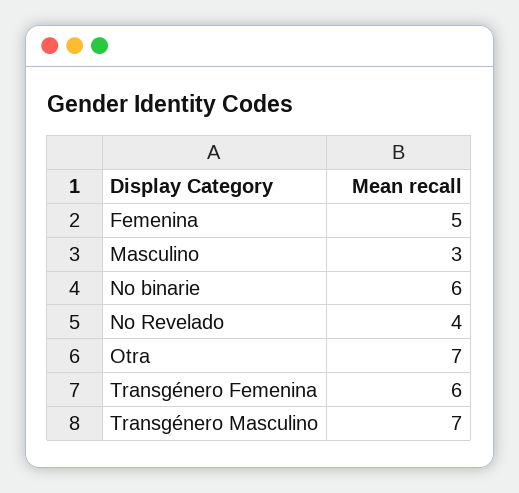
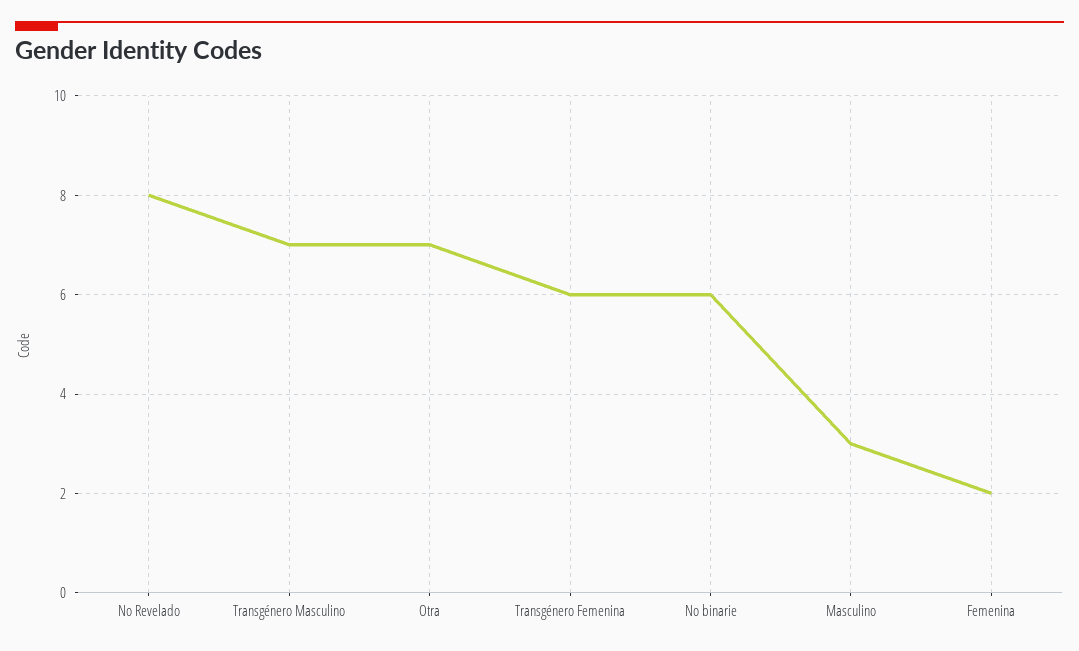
  {
-   "Femenina": 5,
+   "Femenina": 2,
    "Masculino": 3,
    "No binarie": 6,
-   "No Revelado": 4,
+   "No Revelado": 8,
    "Otra": 7,
    "Transgénero Femenina": 6,
    "Transgénero Masculino": 7
  }

